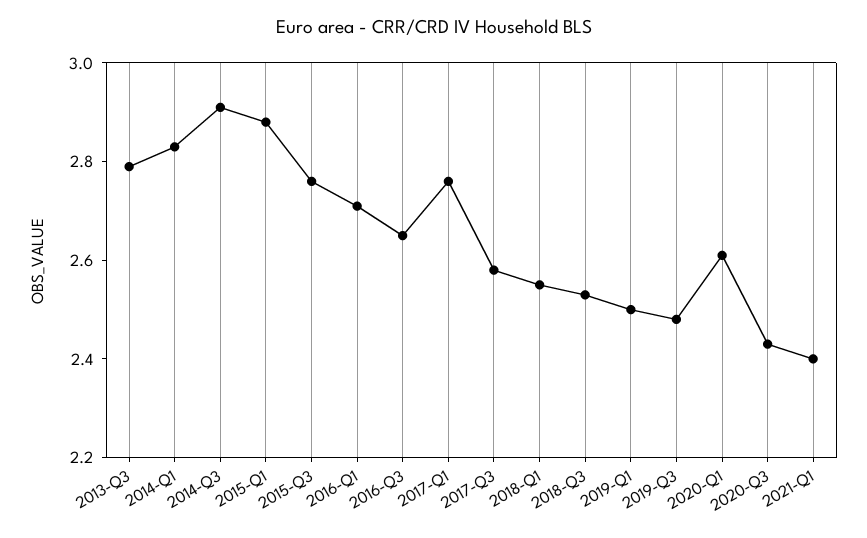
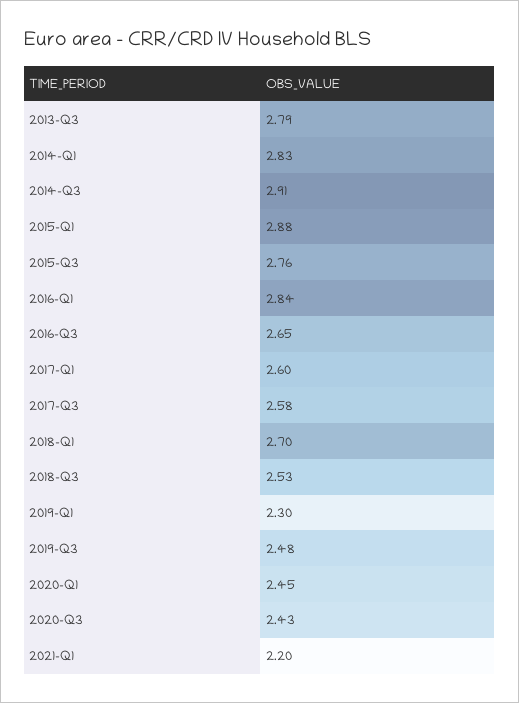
  {
    "2013-Q3": 2.79,
    "2014-Q1": 2.83,
    "2014-Q3": 2.91,
    "2015-Q1": 2.88,
    "2015-Q3": 2.76,
-   "2016-Q1": 2.7,
+   "2016-Q1": 2.84,
    "2016-Q3": 2.65,
-   "2017-Q1": 2.75,
+   "2017-Q1": 2.6,
    "2017-Q3": 2.58,
-   "2018-Q1": 2.55,
+   "2018-Q1": 2.7,
    "2018-Q3": 2.53,
-   "2019-Q1": 2.5,
+   "2019-Q1": 2.3,
    "2019-Q3": 2.48,
-   "2020-Q1": 2.6,
+   "2020-Q1": 2.45,
    "2020-Q3": 2.43,
-   "2021-Q1": 2.4
+   "2021-Q1": 2.2
  }

